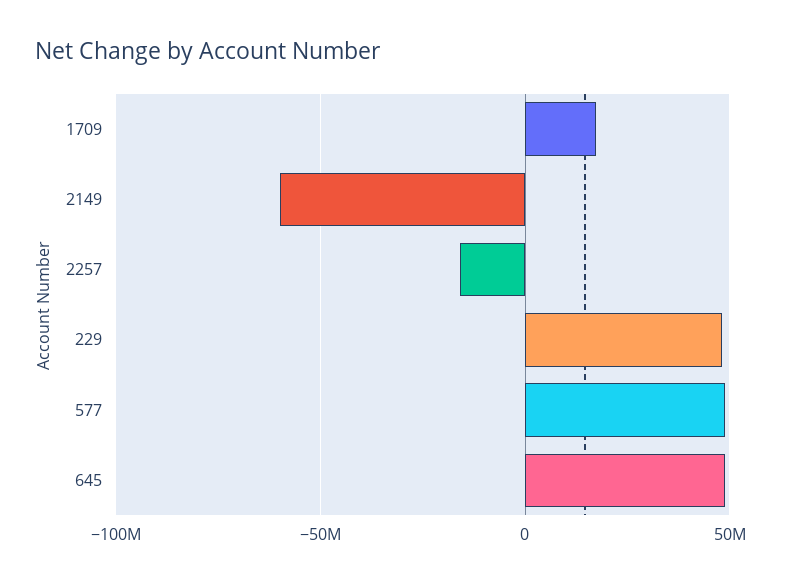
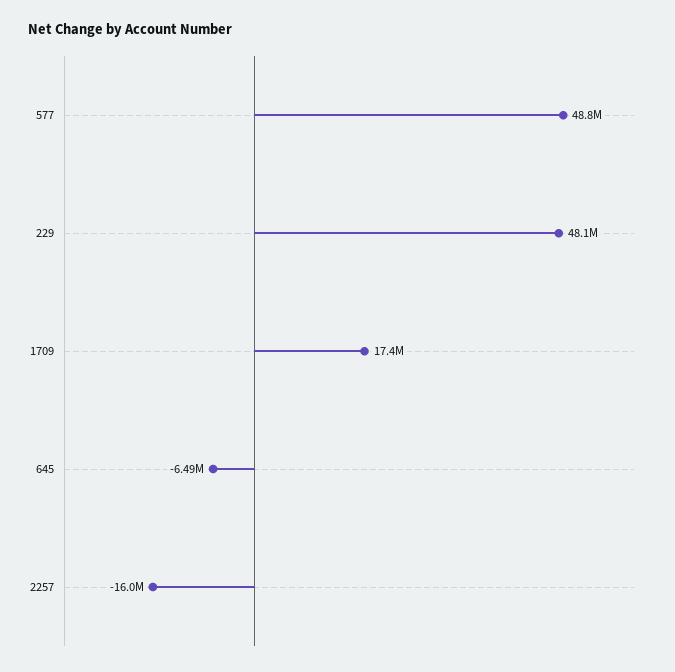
  {
    "1709": 17400000,
-   "2149": -60000000,
    "2257": -16000000,
    "229": 48100000,
    "577": 48800000,
-   "645": 50000000
+   "645": -6490000
  }

